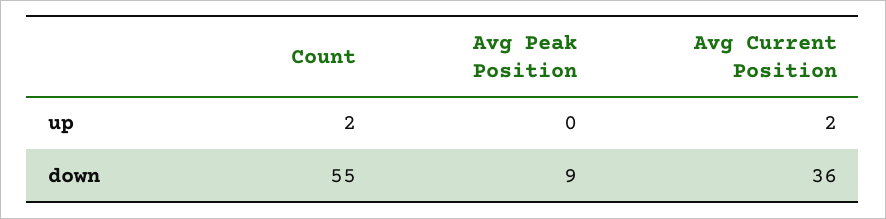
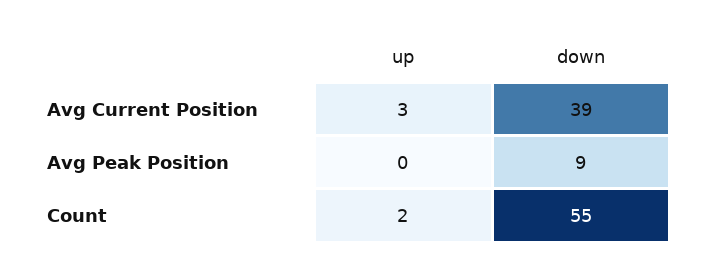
  {
    "Count": {
      "up": 2,
      "down": 55
    },
    "Avg Peak Position": {
      "up": 0,
      "down": 9
    },
    "Avg Current Position": {
-     "up": 2,
+     "up": 3,
-     "down": 36
+     "down": 39
    }
  }

